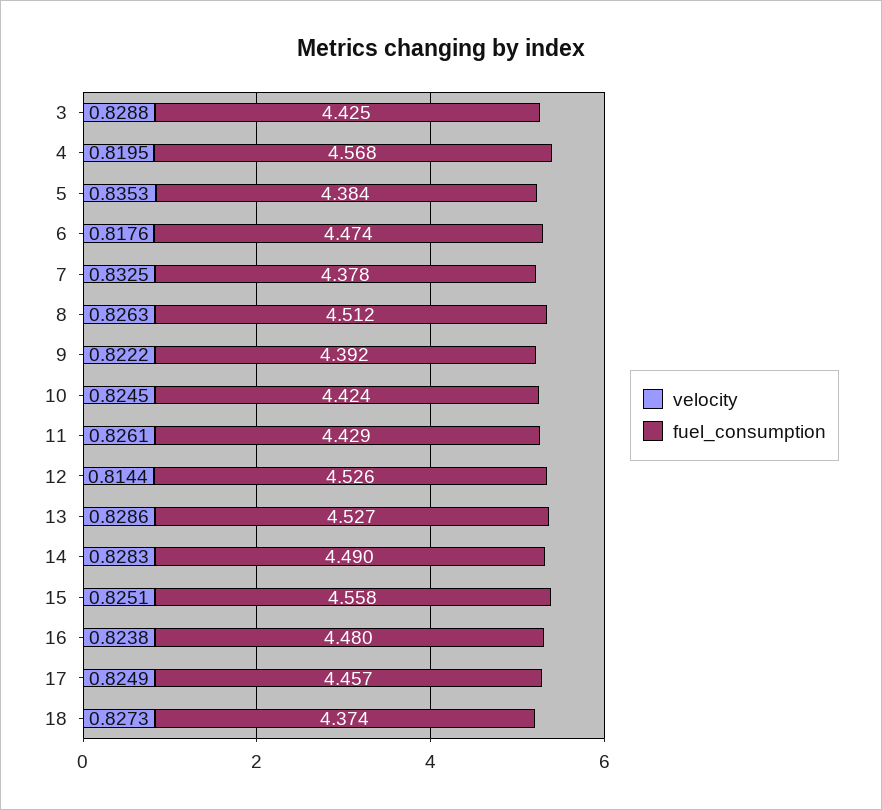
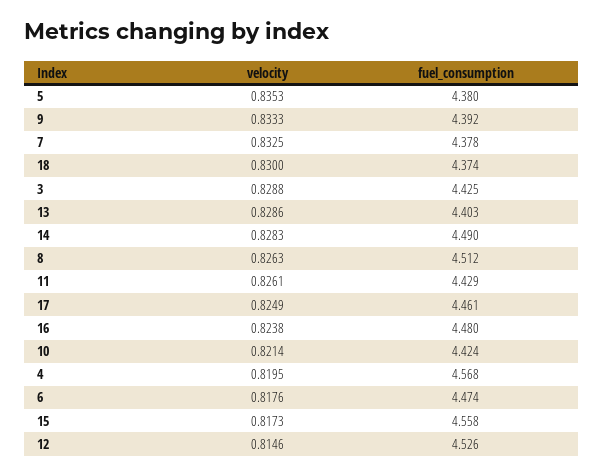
  {
    "velocity": {
      "3": 0.8288,
      "4": 0.8195,
      "5": 0.8353,
      "6": 0.8176,
      "7": 0.8325,
      "8": 0.8263,
-     "9": 0.8222,
+     "9": 0.8333,
-     "10": 0.8245,
+     "10": 0.8214,
      "11": 0.8261,
-     "12": 0.8144,
+     "12": 0.8146,
      "13": 0.8286,
      "14": 0.8283,
-     "15": 0.8251,
+     "15": 0.8173,
      "16": 0.8238,
      "17": 0.8249,
-     "18": 0.8273
+     "18": 0.83
    },
    "fuel_consumption": {
      "3": 4.425,
      "4": 4.568,
-     "5": 4.384,
+     "5": 4.38,
      "6": 4.474,
      "7": 4.378,
      "8": 4.512,
      "9": 4.392,
      "10": 4.424,
      "11": 4.429,
      "12": 4.526,
-     "13": 4.527,
+     "13": 4.403,
      "14": 4.49,
      "15": 4.558,
      "16": 4.48,
-     "17": 4.457,
+     "17": 4.461,
      "18": 4.374
    }
  }

